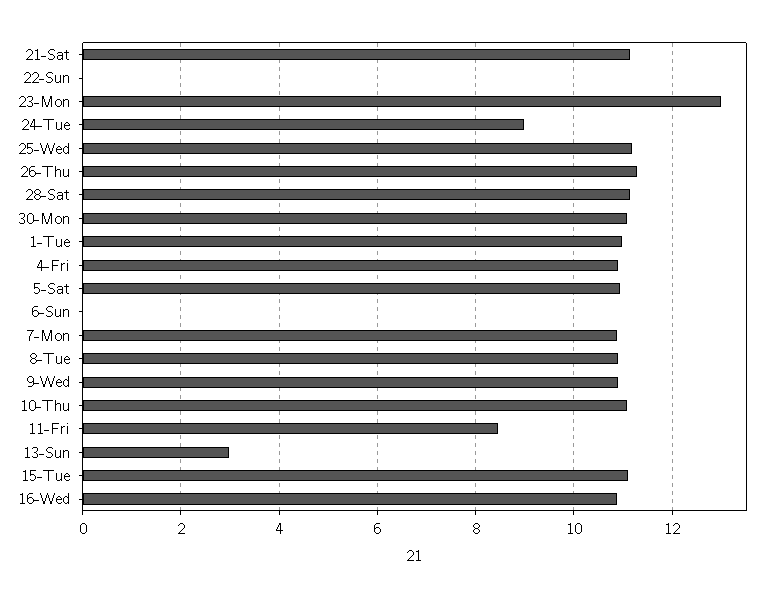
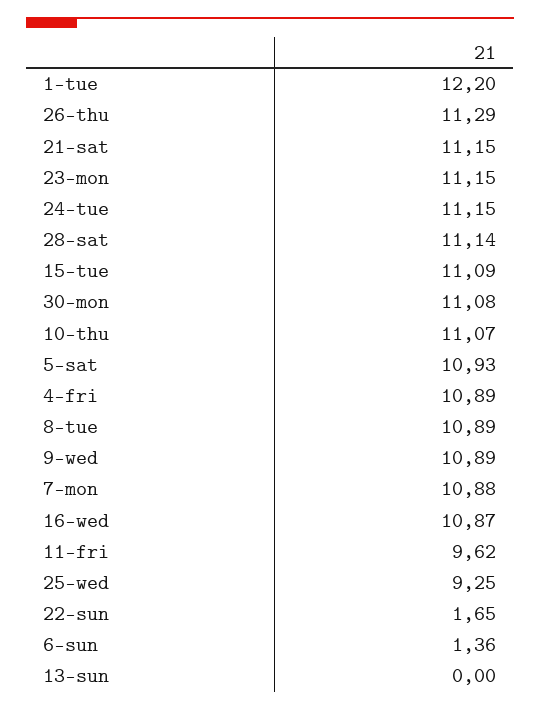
  {
    "21-Sat": 11.15,
-   "22-Sun": 0,
+   "22-Sun": 1.65,
-   "23-Mon": 13,
+   "23-Mon": 11.15,
-   "24-Tue": 9,
+   "24-Tue": 11.15,
-   "25-Wed": 11.2,
+   "25-Wed": 9.25,
    "26-Thu": 11.29,
    "28-Sat": 11.14,
    "30-Mon": 11.08,
-   "1-Tue": 11,
+   "1-Tue": 12.2,
    "4-Fri": 10.89,
    "5-Sat": 10.93,
-   "6-Sun": 0,
+   "6-Sun": 1.36,
    "7-Mon": 10.88,
    "8-Tue": 10.89,
    "9-Wed": 10.89,
    "10-Thu": 11.07,
-   "11-Fri": 8.4,
+   "11-Fri": 9.62,
-   "13-Sun": 3,
+   "13-Sun": 0,
    "15-Tue": 11.09,
    "16-Wed": 10.87
  }

